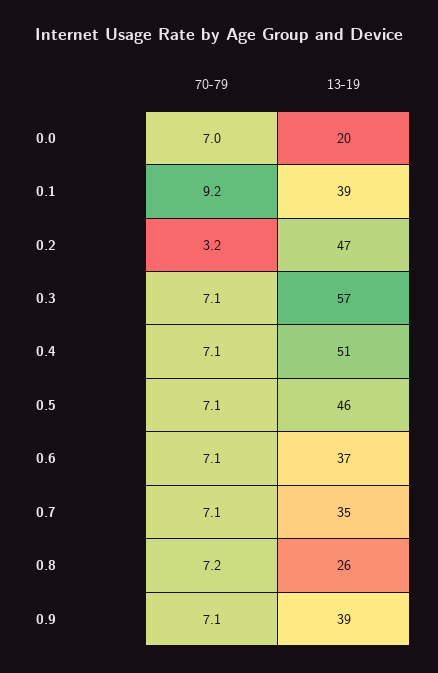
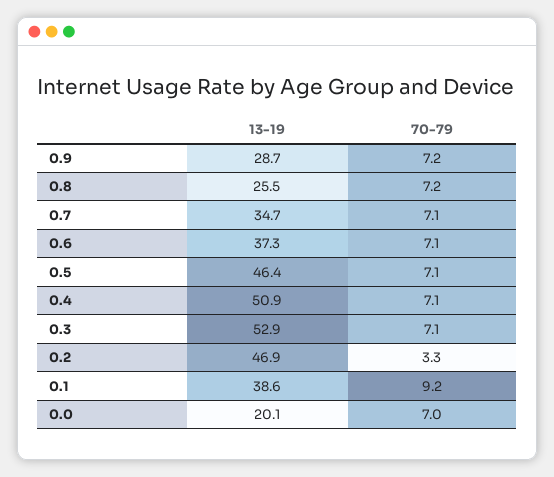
  {
    "70-79": {
      "0.0": 7,
      "0.1": 9.2,
-     "0.2": 3.2,
+     "0.2": 3.3,
      "0.3": 7.1,
      "0.4": 7.1,
      "0.5": 7.1,
      "0.6": 7.1,
      "0.7": 7.1,
      "0.8": 7.2,
-     "0.9": 7.1
+     "0.9": 7.2
    },
    "13-19": {
      "0.0": 20.1,
      "0.1": 38.6,
      "0.2": 46.9,
-     "0.3": 57,
+     "0.3": 52.9,
      "0.4": 50.9,
      "0.5": 46.4,
      "0.6": 37.3,
      "0.7": 34.7,
      "0.8": 25.5,
-     "0.9": 39
+     "0.9": 28.7
    }
  }

